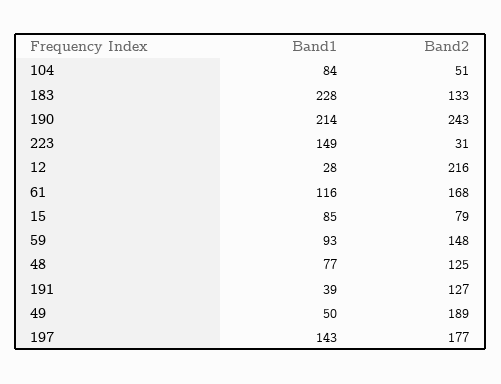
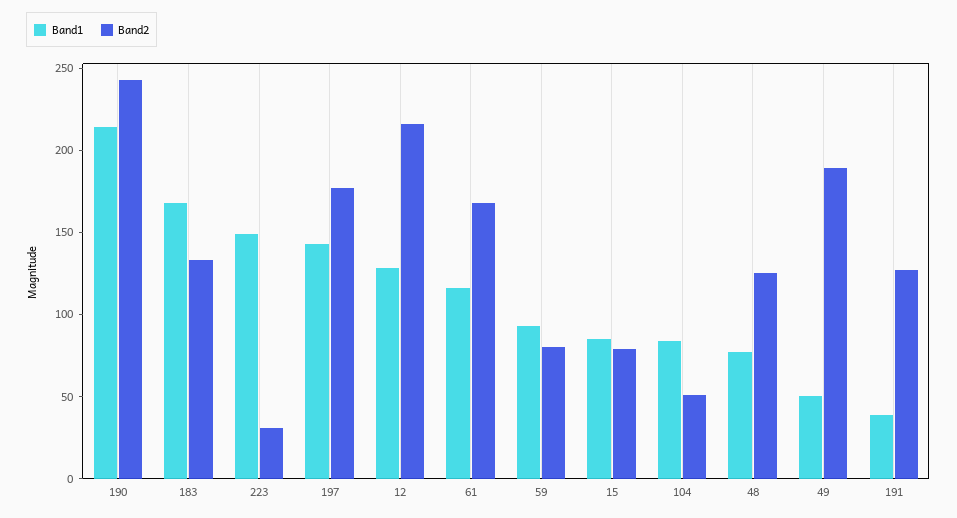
  {
    "Band1": {
      "104": 84,
-     "183": 228,
+     "183": 170,
      "190": 214,
      "223": 149,
-     "12": 28,
+     "12": 130,
      "61": 116,
      "15": 85,
      "59": 93,
      "48": 77,
      "191": 39,
      "49": 50,
      "197": 143
    },
    "Band2": {
      "104": 51,
      "183": 133,
      "190": 243,
      "223": 31,
      "12": 216,
      "61": 168,
      "15": 79,
-     "59": 148,
+     "59": 80,
      "48": 125,
      "191": 127,
      "49": 189,
      "197": 177
    }
  }

